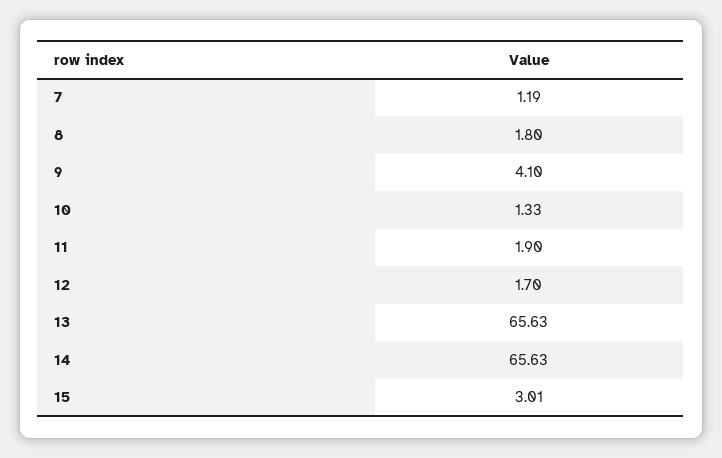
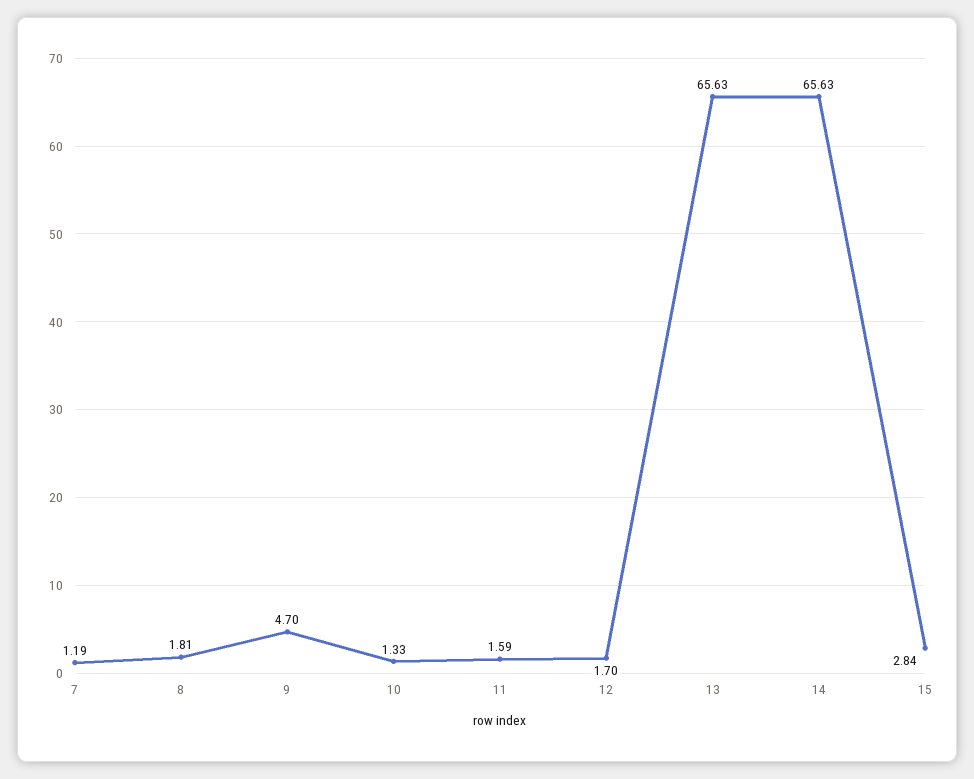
  {
    "7": 1.19,
-   "8": 1.8,
+   "8": 1.81,
-   "9": 4.1,
+   "9": 4.7,
    "10": 1.33,
-   "11": 1.9,
+   "11": 1.59,
    "12": 1.7,
    "13": 65.63,
    "14": 65.63,
-   "15": 3.01
+   "15": 2.84
  }

